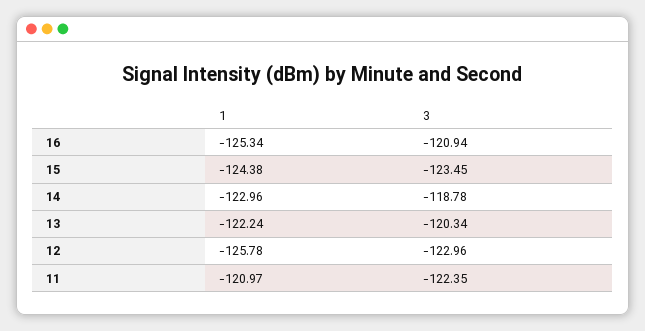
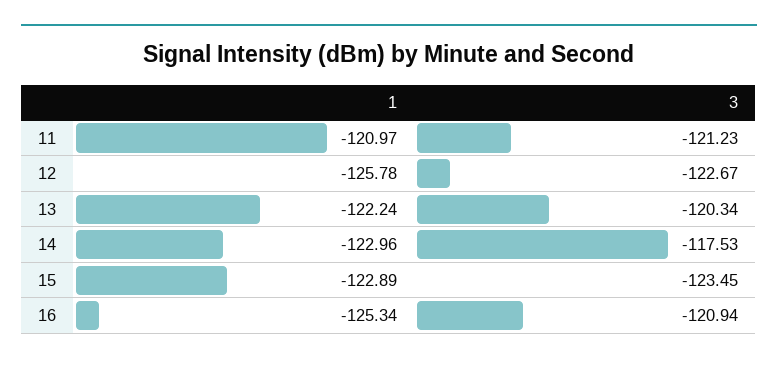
  {
    "1": {
      "16": -125.34,
-     "15": -124.38,
+     "15": -122.89,
      "14": -122.96,
      "13": -122.24,
      "12": -125.78,
      "11": -120.97
    },
    "3": {
      "16": -120.94,
      "15": -123.45,
-     "14": -118.78,
+     "14": -117.53,
      "13": -120.34,
-     "12": -122.96,
+     "12": -122.67,
-     "11": -122.35
+     "11": -121.23
    }
  }

